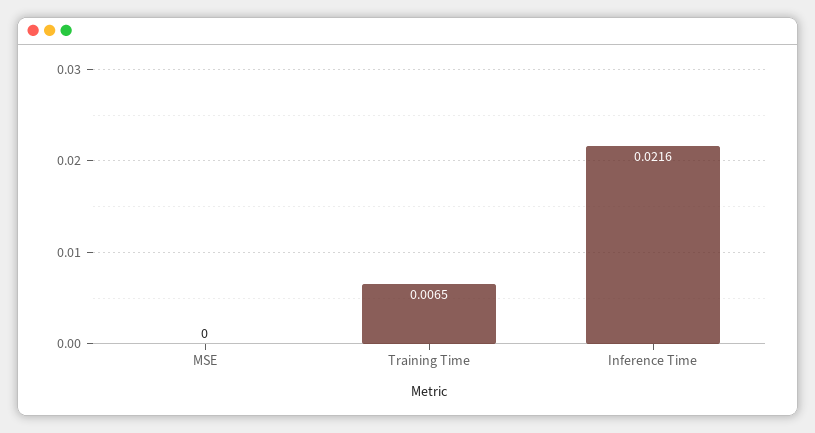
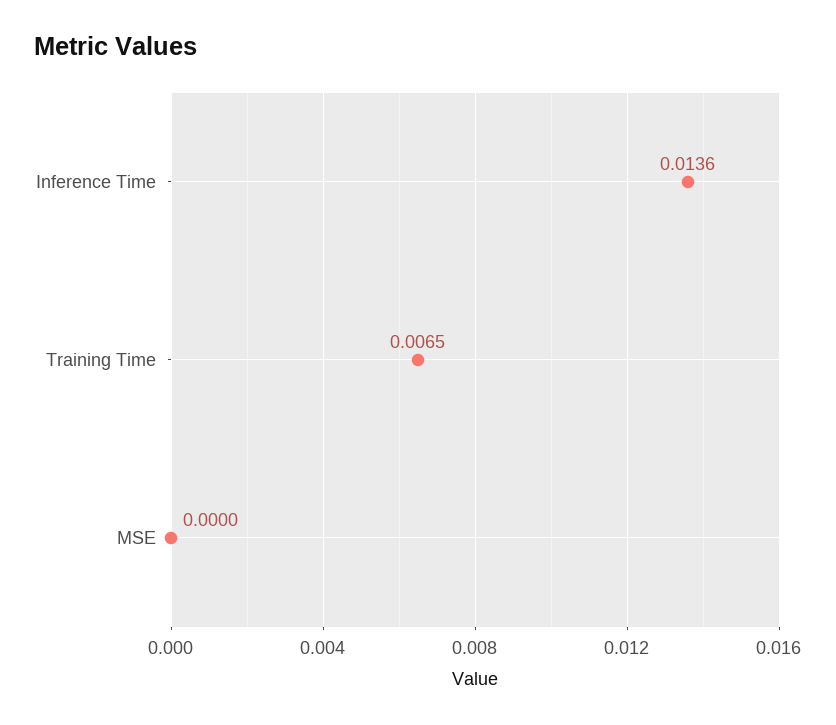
  {
    "MSE": 0,
    "Training Time": 0.0065,
-   "Inference Time": 0.0216
+   "Inference Time": 0.0136
  }

